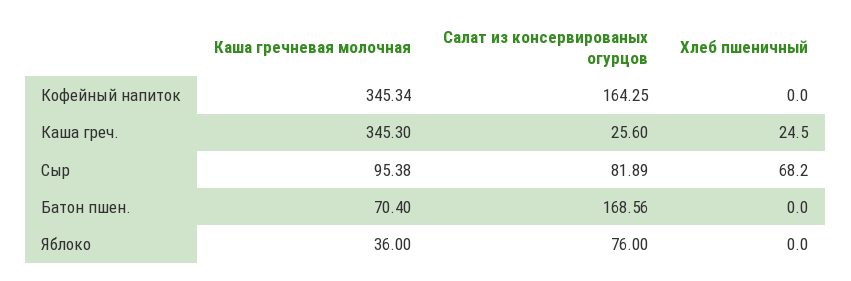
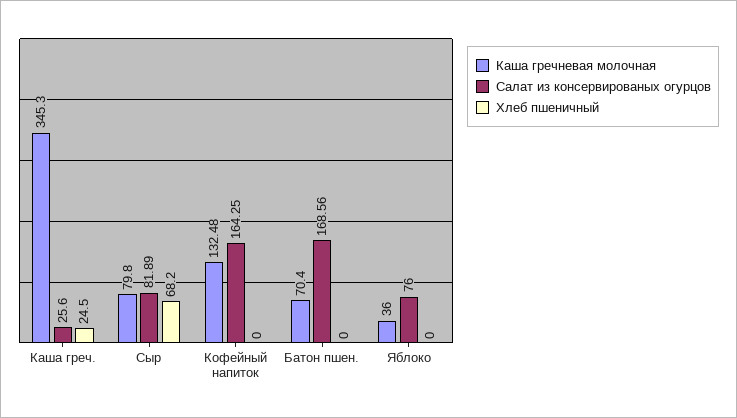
  {
    "Каша гречневая молочная": {
-     "Кофейный напиток": 345.34,
+     "Кофейный напиток": 132.48,
      "Каша греч.": 345.3,
-     "Сыр": 95.38,
+     "Сыр": 79.8,
      "Батон пшен.": 70.4,
      "Яблоко": 36
    },
    "Салат из консервированых огурцов": {
      "Кофейный напиток": 164.25,
      "Каша греч.": 25.6,
      "Сыр": 81.89,
      "Батон пшен.": 168.56,
      "Яблоко": 76
    },
    "Хлеб пшеничный": {
      "Кофейный напиток": 0,
      "Каша греч.": 24.5,
      "Сыр": 68.2,
      "Батон пшен.": 0,
      "Яблоко": 0
    }
  }

